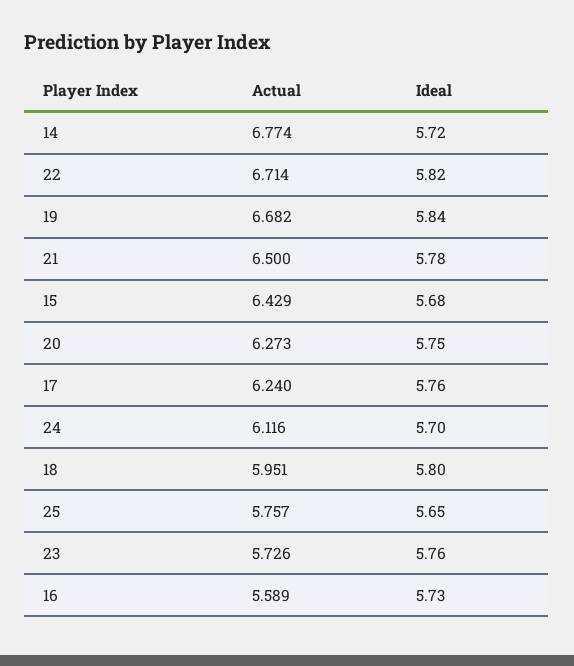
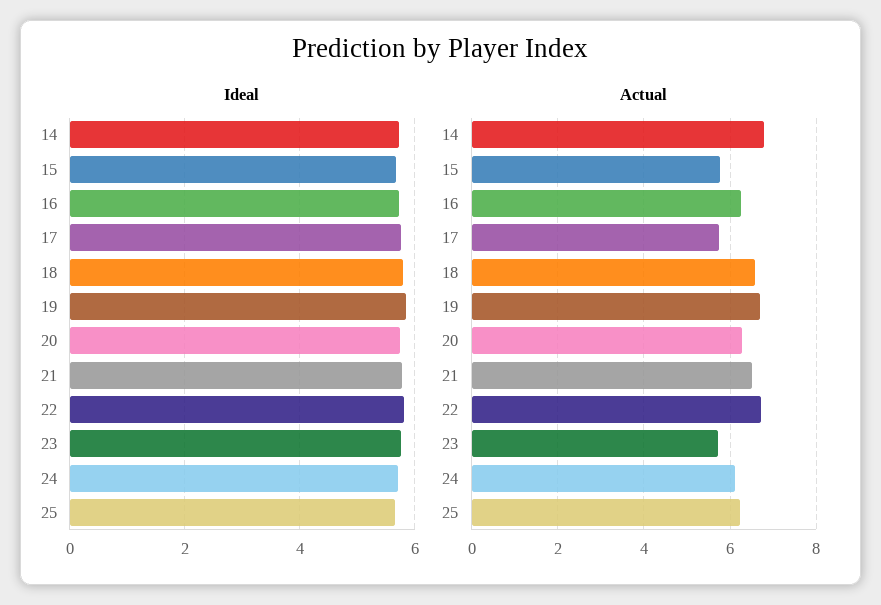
  {
    "Actual": {
      "14": 6.774,
      "22": 6.714,
      "19": 6.682,
      "21": 6.5,
-     "15": 6.429,
+     "15": 5.8,
      "20": 6.273,
-     "17": 6.24,
+     "17": 5.8,
      "24": 6.116,
-     "18": 5.951,
+     "18": 6.6,
-     "25": 5.757,
+     "25": 6.2,
      "23": 5.726,
-     "16": 5.589
+     "16": 6.2
    },
    "Ideal": {
      "14": 5.72,
      "22": 5.82,
      "19": 5.84,
      "21": 5.78,
      "15": 5.68,
      "20": 5.75,
      "17": 5.76,
      "24": 5.7,
      "18": 5.8,
      "25": 5.65,
      "23": 5.76,
      "16": 5.73
    }
  }

